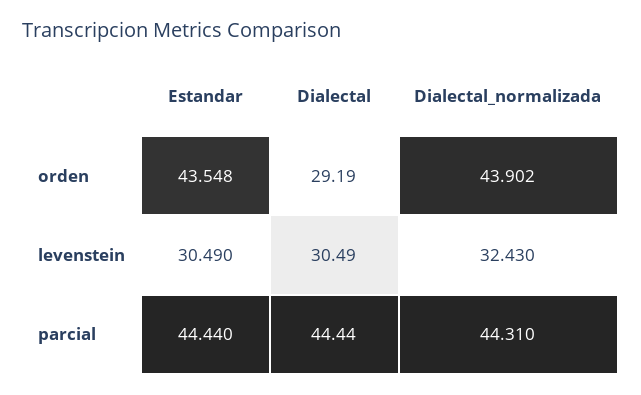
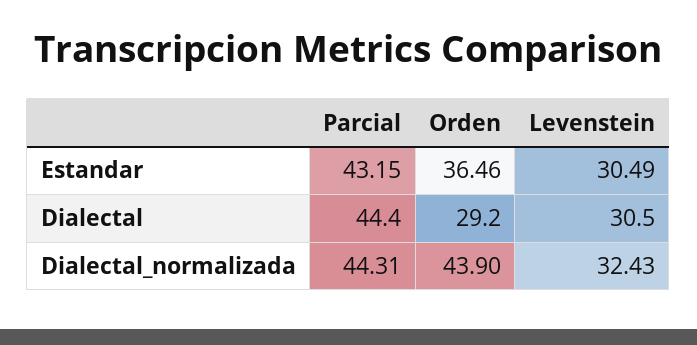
  {
    "Estandar": {
-     "orden": 43.548,
+     "orden": 36.46,
      "levenstein": 30.49,
-     "parcial": 44.44
+     "parcial": 43.15
    },
    "Dialectal": {
      "orden": 29.19,
      "levenstein": 30.49,
      "parcial": 44.44
    },
    "Dialectal_normalizada": {
      "orden": 43.902,
      "levenstein": 32.43,
      "parcial": 44.31
    }
  }

